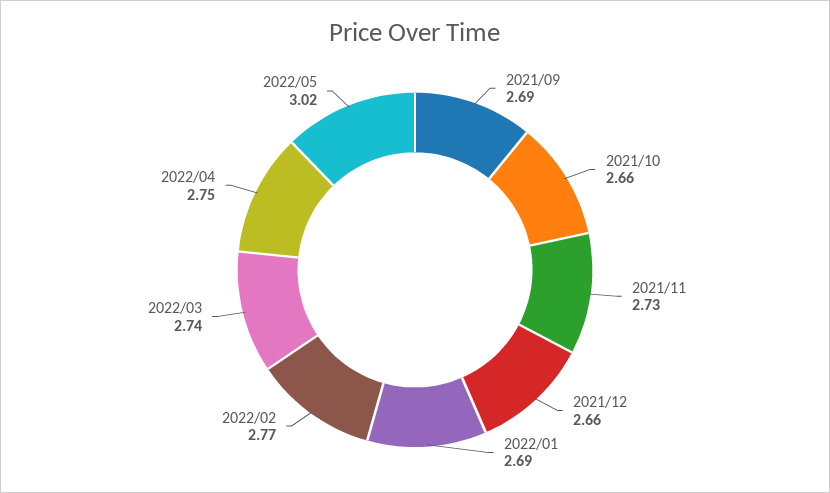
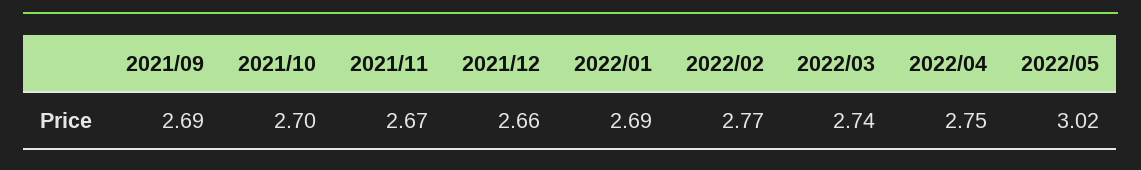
  {
    "2021/09": 2.69,
-   "2021/10": 2.66,
+   "2021/10": 2.7,
-   "2021/11": 2.73,
+   "2021/11": 2.67,
    "2021/12": 2.66,
    "2022/01": 2.69,
    "2022/02": 2.77,
    "2022/03": 2.74,
    "2022/04": 2.75,
    "2022/05": 3.02
  }

